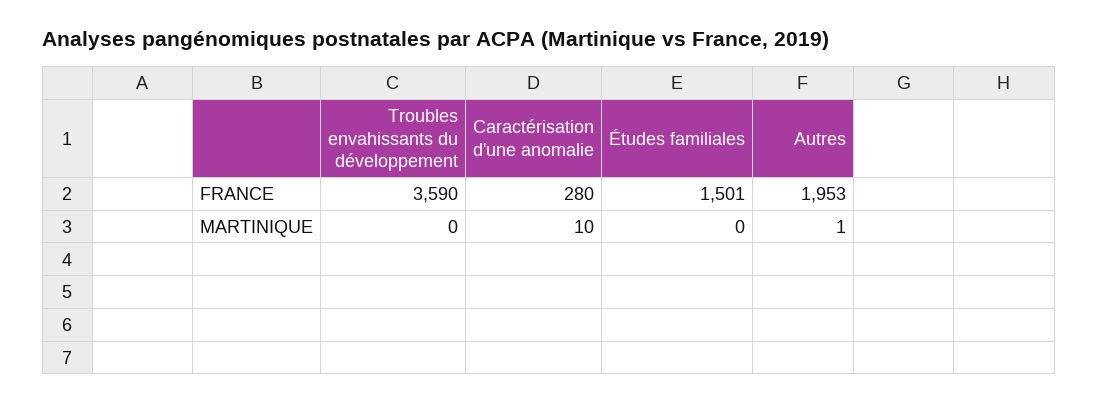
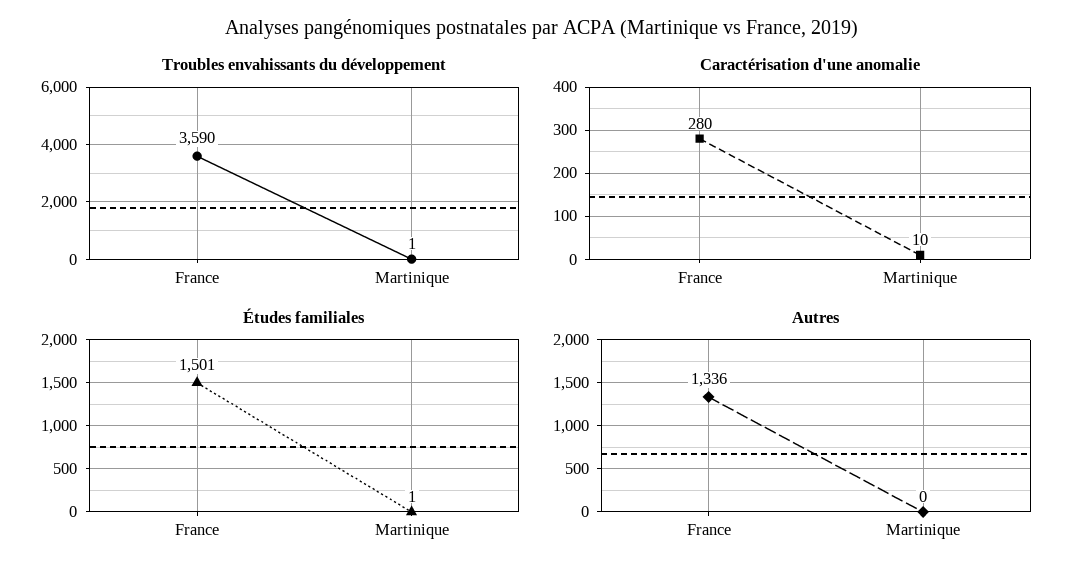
  {
    "Troubles envahissants du développement": {
      "FRANCE": 3590,
-     "MARTINIQUE": 0
+     "MARTINIQUE": 1
    },
    "Caractérisation d'une anomalie": {
      "FRANCE": 280,
      "MARTINIQUE": 10
    },
    "Études familiales": {
      "FRANCE": 1501,
-     "MARTINIQUE": 0
+     "MARTINIQUE": 1
    },
    "Autres": {
-     "FRANCE": 1953,
+     "FRANCE": 1336,
-     "MARTINIQUE": 1
+     "MARTINIQUE": 0
    }
  }

